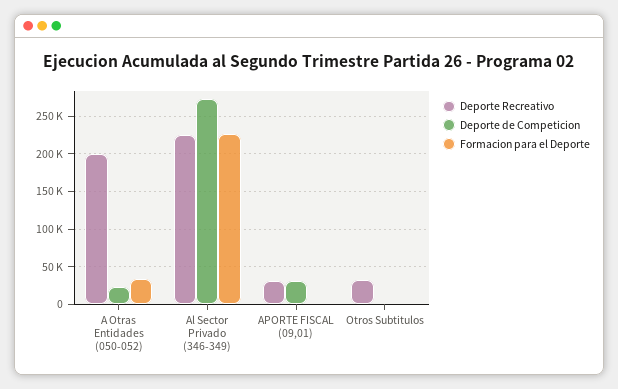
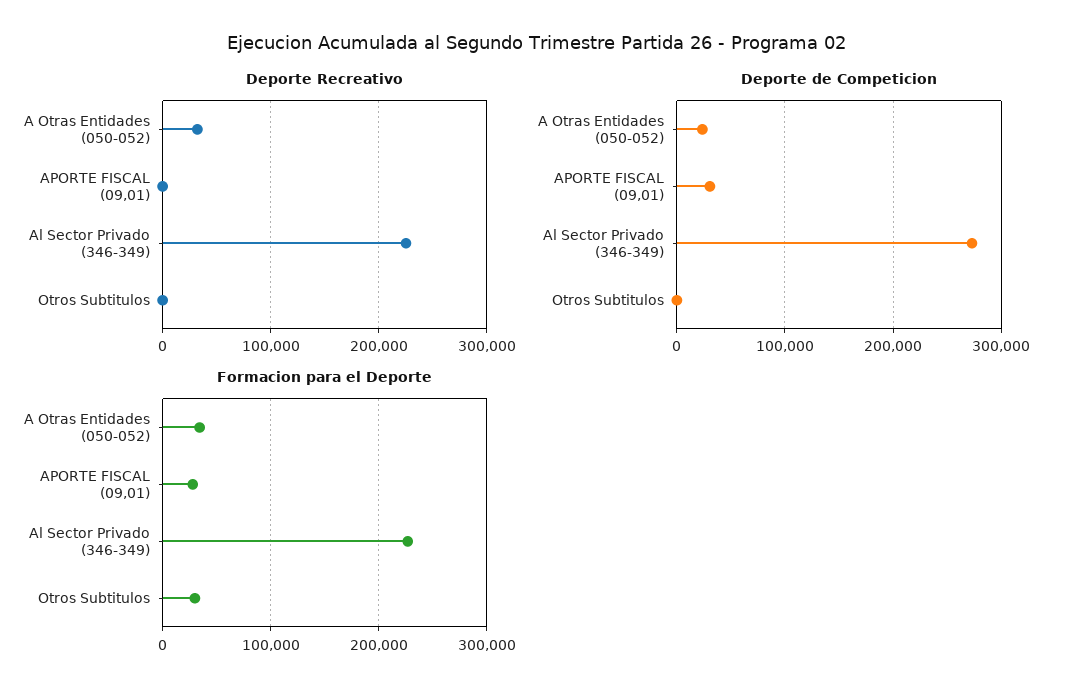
  {
    "Deporte Recreativo": {
-     "A Otras Entidades (050-052)": 200000,
+     "A Otras Entidades (050-052)": 30000,
      "Al Sector Privado (346-349)": 230000,
-     "APORTE FISCAL (09,01)": 30000,
+     "APORTE FISCAL (09,01)": 0,
-     "Otros Subtitulos": 30000
+     "Otros Subtitulos": 0
    },
    "Deporte de Competicion": {
      "A Otras Entidades (050-052)": 20000,
      "Al Sector Privado (346-349)": 270000,
      "APORTE FISCAL (09,01)": 30000,
      "Otros Subtitulos": 0
    },
    "Formacion para el Deporte": {
      "A Otras Entidades (050-052)": 30000,
      "Al Sector Privado (346-349)": 230000,
-     "APORTE FISCAL (09,01)": 0,
+     "APORTE FISCAL (09,01)": 30000,
-     "Otros Subtitulos": 0
+     "Otros Subtitulos": 30000
    }
  }

